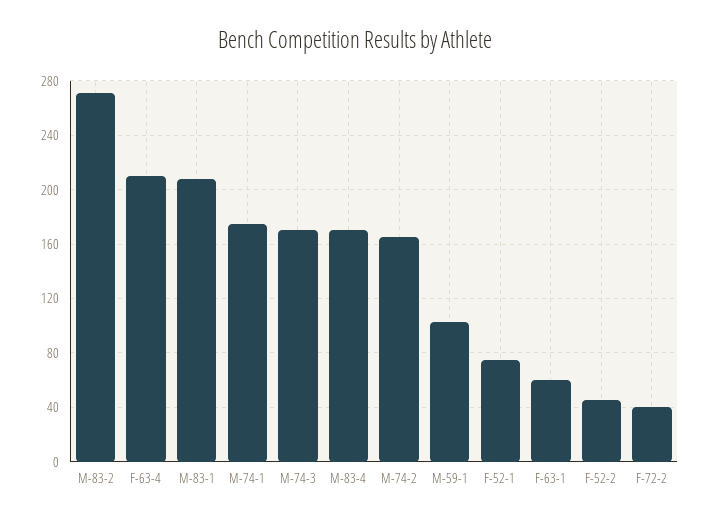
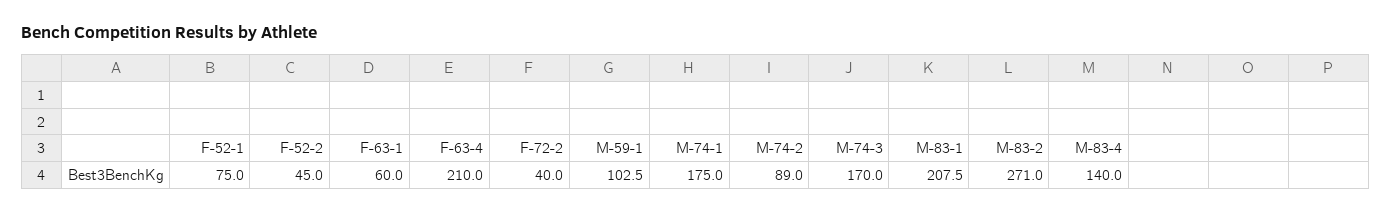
  {
    "M-83-2": 271,
    "F-63-4": 210,
    "M-83-1": 207.5,
    "M-74-1": 175,
    "M-74-3": 170,
-   "M-83-4": 170,
+   "M-83-4": 140,
-   "M-74-2": 165,
+   "M-74-2": 89,
    "M-59-1": 102.5,
    "F-52-1": 75,
    "F-63-1": 60,
    "F-52-2": 45,
    "F-72-2": 40
  }

